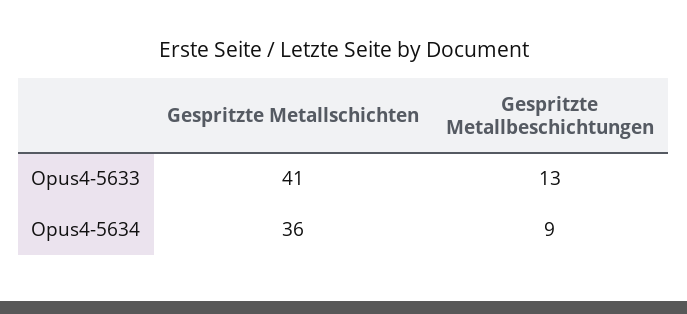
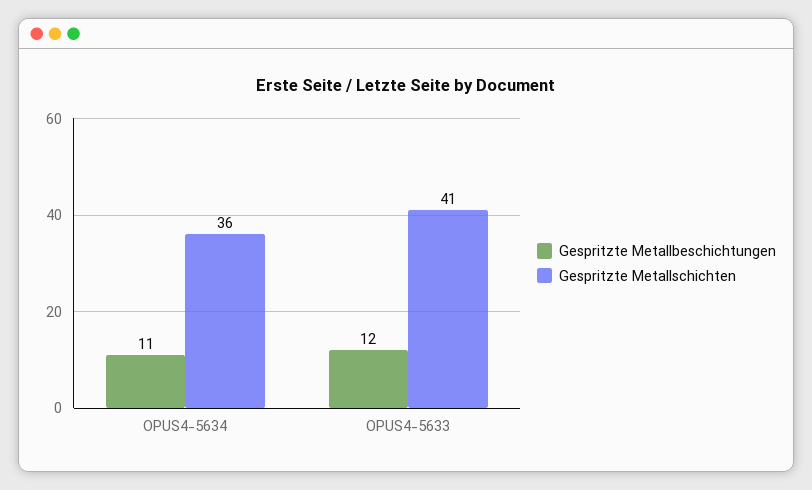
  {
    "Gespritzte Metallschichten": {
      "Opus4-5633": 41,
      "Opus4-5634": 36
    },
    "Gespritzte Metallbeschichtungen": {
-     "Opus4-5633": 13,
+     "Opus4-5633": 12,
-     "Opus4-5634": 9
+     "Opus4-5634": 11
    }
  }

